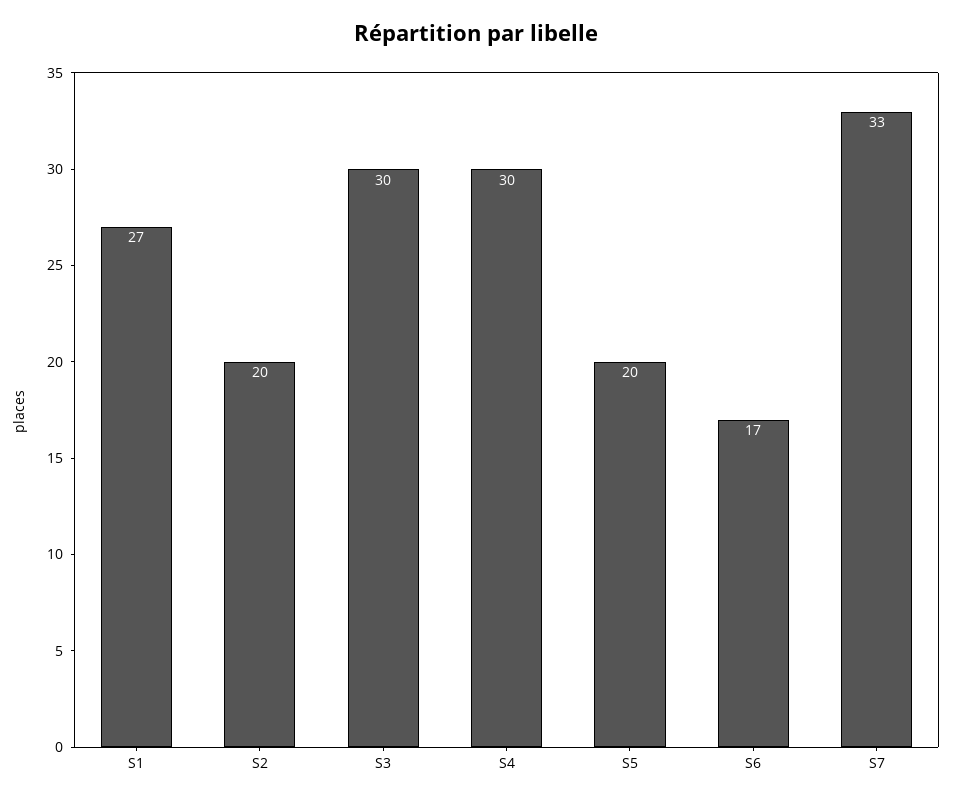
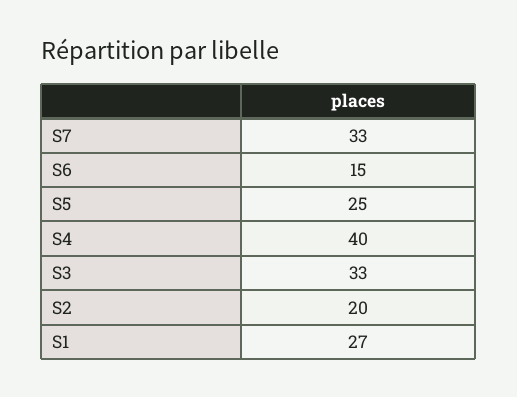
  {
    "S1": 27,
    "S2": 20,
-   "S3": 30,
+   "S3": 33,
-   "S4": 30,
+   "S4": 40,
-   "S5": 20,
+   "S5": 25,
-   "S6": 17,
+   "S6": 15,
    "S7": 33
  }

